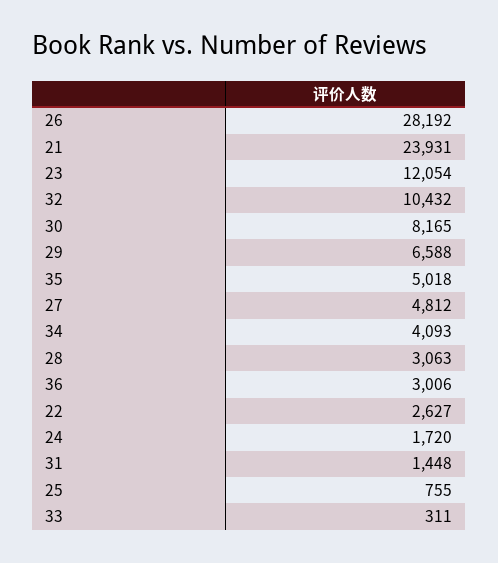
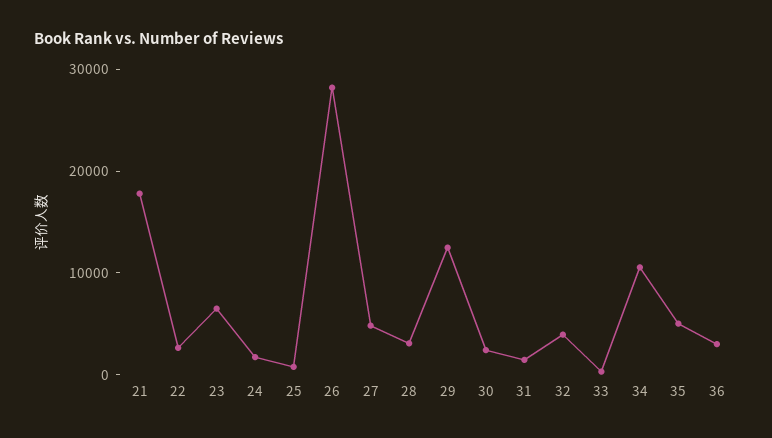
  {
    "26": 28192,
-   "21": 23931,
+   "21": 18000,
-   "23": 12054,
+   "23": 6000,
-   "32": 10432,
+   "32": 4000,
-   "30": 8165,
+   "30": 2000,
-   "29": 6588,
+   "29": 12000,
    "35": 5018,
    "27": 4812,
-   "34": 4093,
+   "34": 10000,
    "28": 3063,
    "36": 3006,
    "22": 2627,
    "24": 1720,
    "31": 1448,
    "25": 755,
    "33": 311
  }

